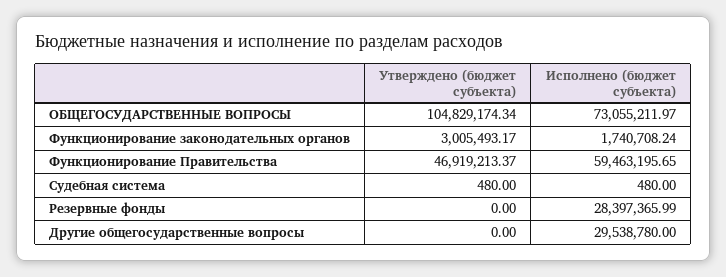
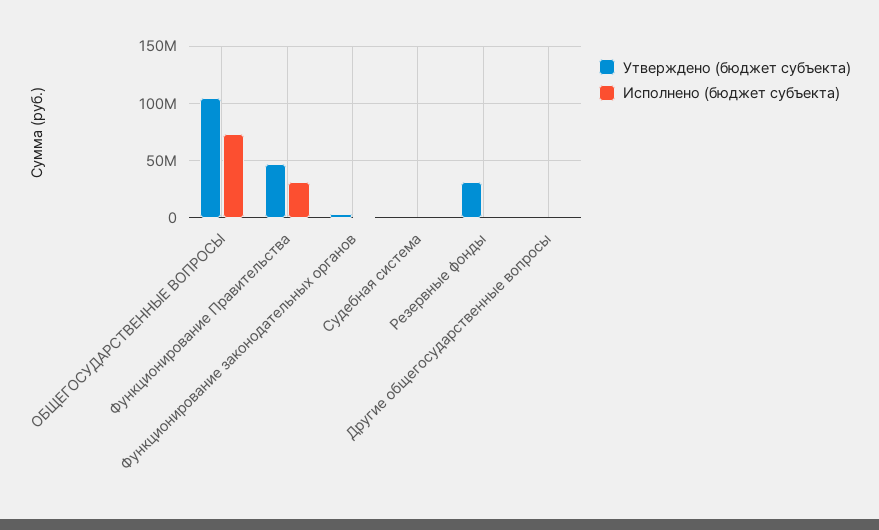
  {
    "Утверждено (бюджет субъекта)": {
      "ОБЩЕГОСУДАРСТВЕННЫЕ ВОПРОСЫ": 104829174.34,
      "Функционирование законодательных органов": 3005493.17,
      "Функционирование Правительства": 46919213.37,
      "Судебная система": 480,
-     "Резервные фонды": 0,
+     "Резервные фонды": 30000000,
      "Другие общегосударственные вопросы": 0
    },
    "Исполнено (бюджет субъекта)": {
      "ОБЩЕГОСУДАРСТВЕННЫЕ ВОПРОСЫ": 73055211.97,
      "Функционирование законодательных органов": 1740708.24,
-     "Функционирование Правительства": 59463195.65,
+     "Функционирование Правительства": 30000000,
      "Судебная система": 480,
-     "Резервные фонды": 28397365.99,
+     "Резервные фонды": 0,
-     "Другие общегосударственные вопросы": 29538780
+     "Другие общегосударственные вопросы": 0
    }
  }

